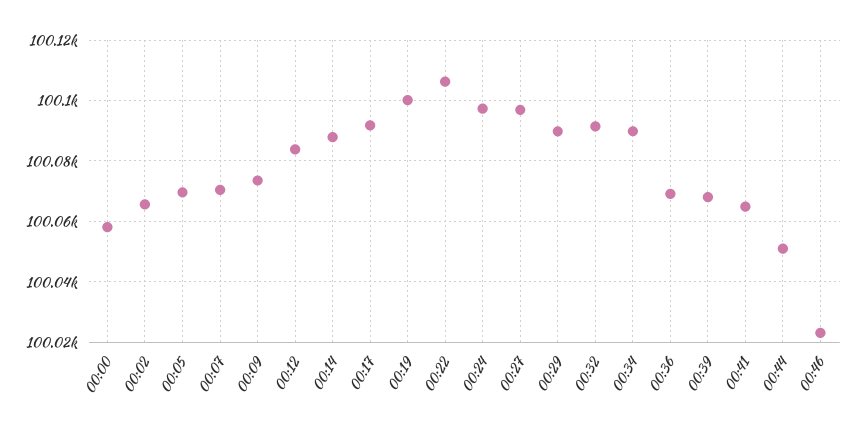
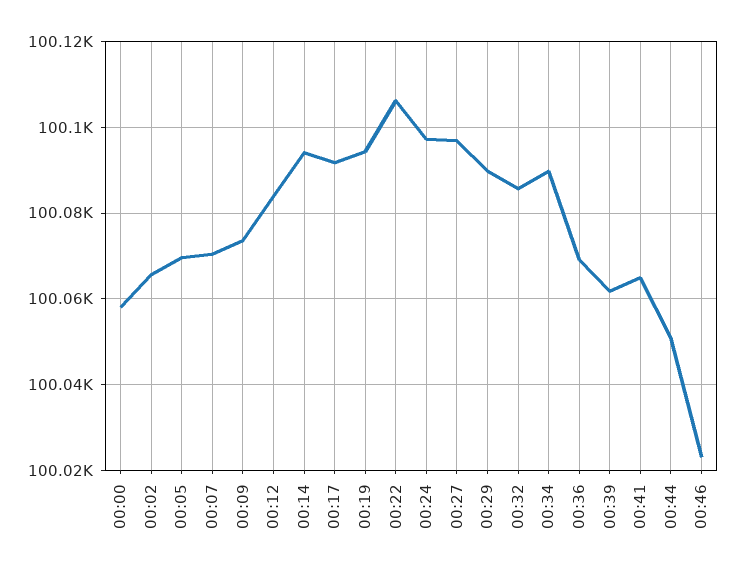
  {
    "00:00": 100058,
    "00:02": 100066,
    "00:05": 100070,
    "00:07": 100070,
    "00:09": 100074,
    "00:12": 100084,
-   "00:14": 100088,
+   "00:14": 100094,
    "00:17": 100092,
-   "00:19": 100100,
+   "00:19": 100094,
    "00:22": 100106,
    "00:24": 100098,
    "00:27": 100096,
    "00:29": 100090,
-   "00:32": 100092,
+   "00:32": 100086,
    "00:34": 100090,
    "00:36": 100070,
-   "00:39": 100068,
+   "00:39": 100062,
    "00:41": 100064,
    "00:44": 100050,
    "00:46": 100024
  }

